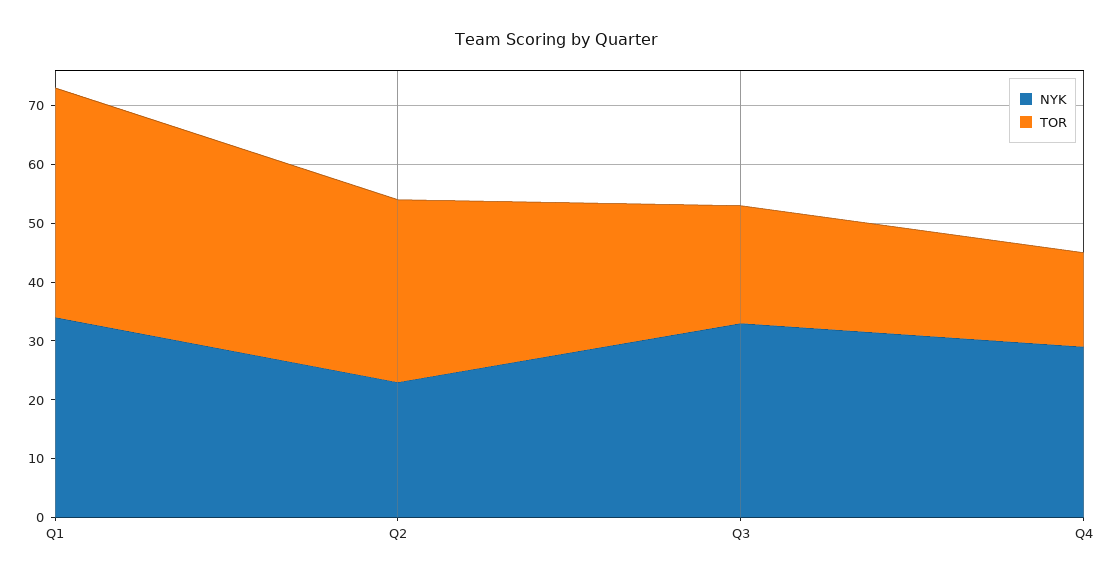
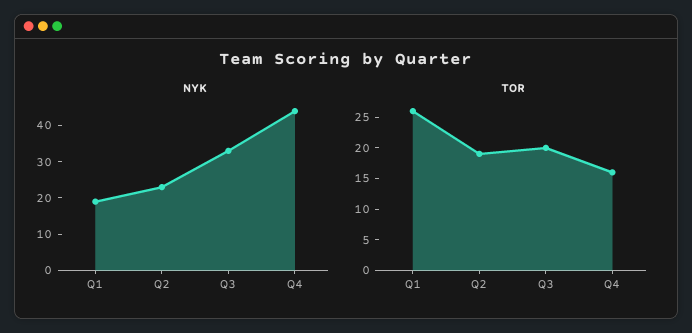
  {
    "NYK": {
-     "Q1": 35,
+     "Q1": 20,
      "Q2": 25,
      "Q3": 35,
-     "Q4": 30
+     "Q4": 45
    },
    "TOR": {
-     "Q1": 40,
+     "Q1": 25,
-     "Q2": 30,
+     "Q2": 20,
      "Q3": 20,
      "Q4": 15
    }
  }

